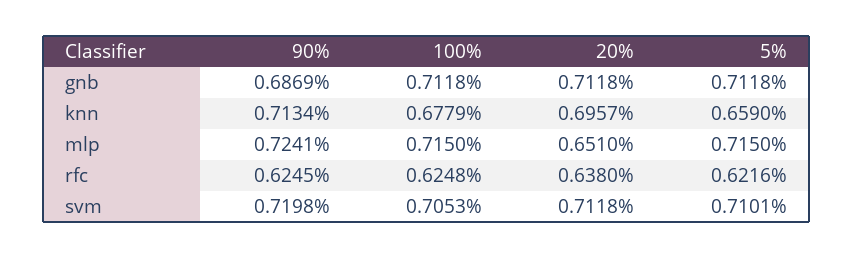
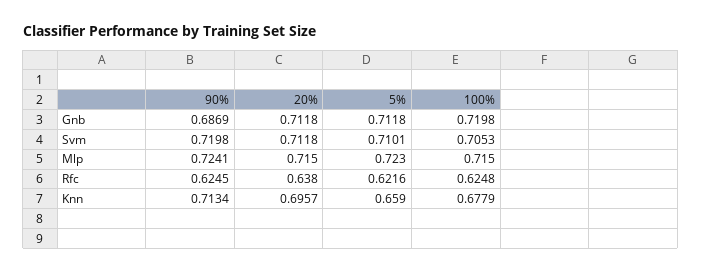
  {
    "90%": {
      "gnb": 0.6869,
      "knn": 0.7134,
      "mlp": 0.7241,
      "rfc": 0.6245,
      "svm": 0.7198
    },
    "100%": {
-     "gnb": 0.7118,
+     "gnb": 0.7198,
      "knn": 0.6779,
      "mlp": 0.715,
      "rfc": 0.6248,
      "svm": 0.7053
    },
    "20%": {
      "gnb": 0.7118,
      "knn": 0.6957,
-     "mlp": 0.651,
+     "mlp": 0.715,
      "rfc": 0.638,
      "svm": 0.7118
    },
    "5%": {
      "gnb": 0.7118,
      "knn": 0.659,
-     "mlp": 0.715,
+     "mlp": 0.723,
      "rfc": 0.6216,
      "svm": 0.7101
    }
  }

